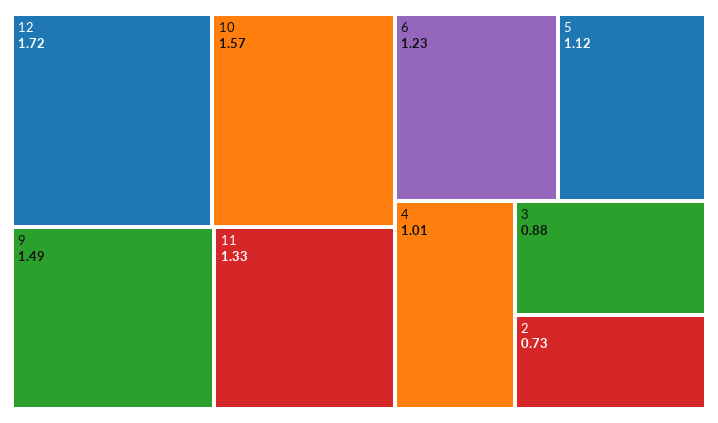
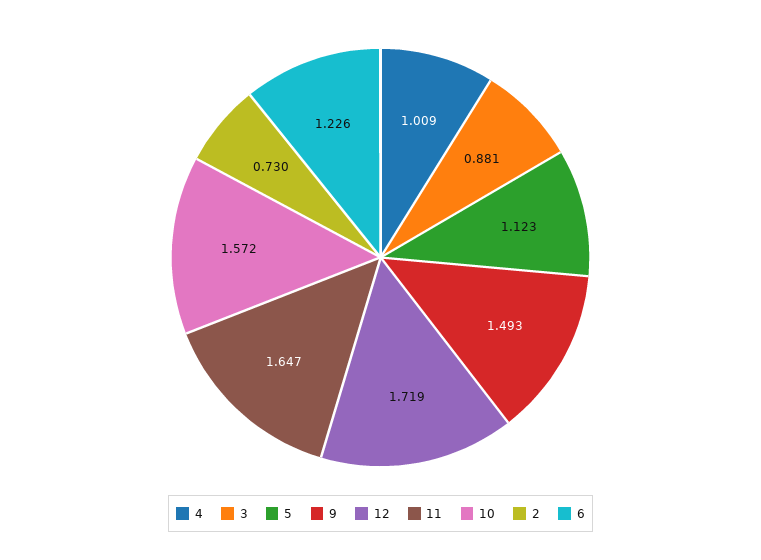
  {
    "12": 1.719,
    "10": 1.572,
    "9": 1.493,
-   "11": 1.33,
+   "11": 1.647,
    "6": 1.226,
    "5": 1.123,
    "4": 1.009,
    "3": 0.881,
    "2": 0.73
  }

